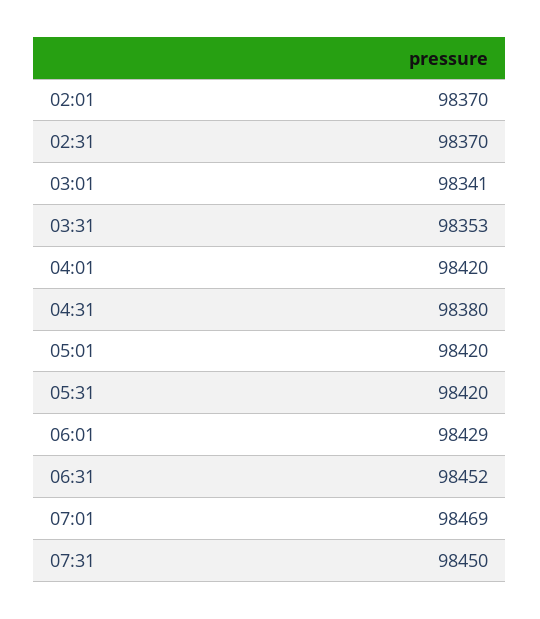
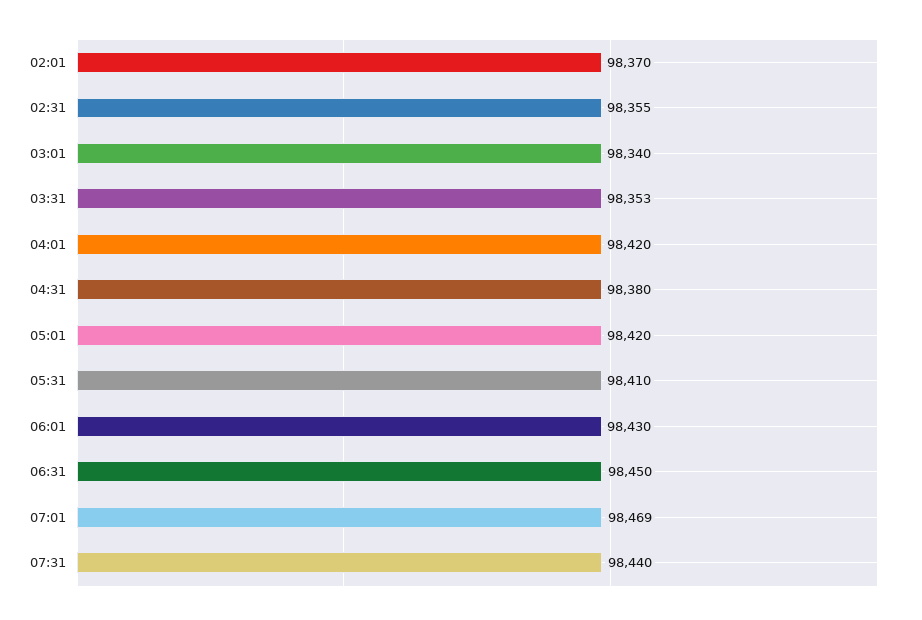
  {
    "02:01": 98370,
-   "02:31": 98370,
+   "02:31": 98355,
-   "03:01": 98341,
+   "03:01": 98340,
    "03:31": 98353,
    "04:01": 98420,
    "04:31": 98380,
    "05:01": 98420,
-   "05:31": 98420,
+   "05:31": 98410,
-   "06:01": 98429,
+   "06:01": 98430,
-   "06:31": 98452,
+   "06:31": 98450,
    "07:01": 98469,
-   "07:31": 98450
+   "07:31": 98440
  }

